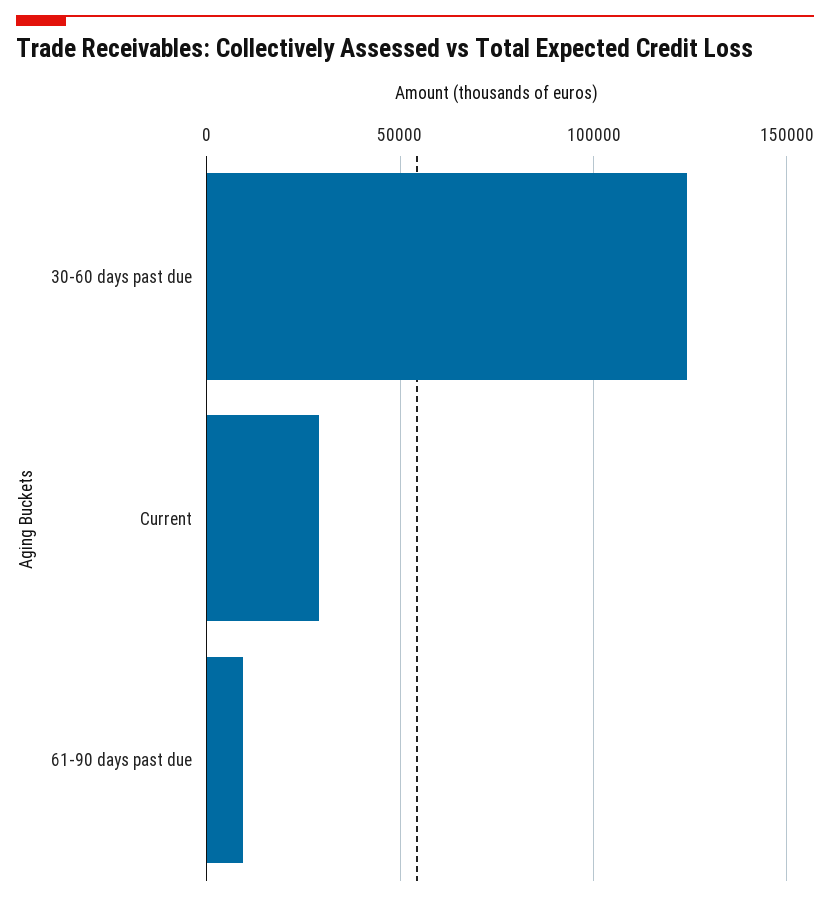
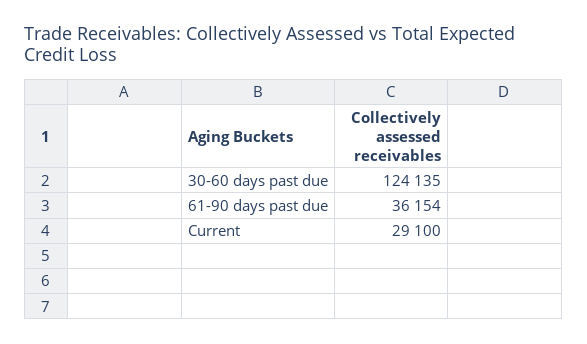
  {
    "30-60 days past due": 124135,
    "Current": 29100,
-   "61-90 days past due": 10000
+   "61-90 days past due": 36154
  }

